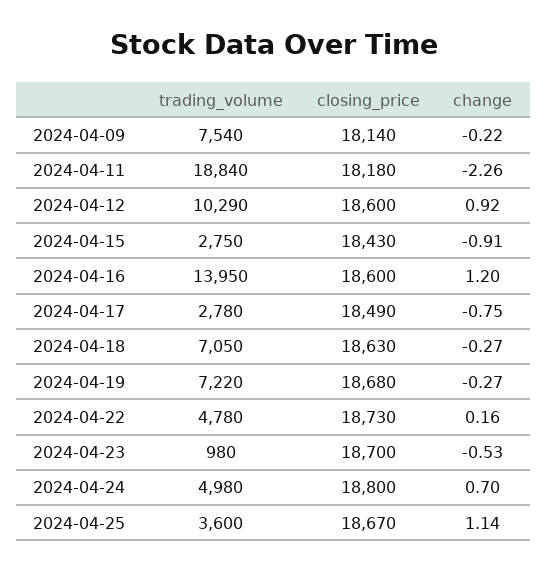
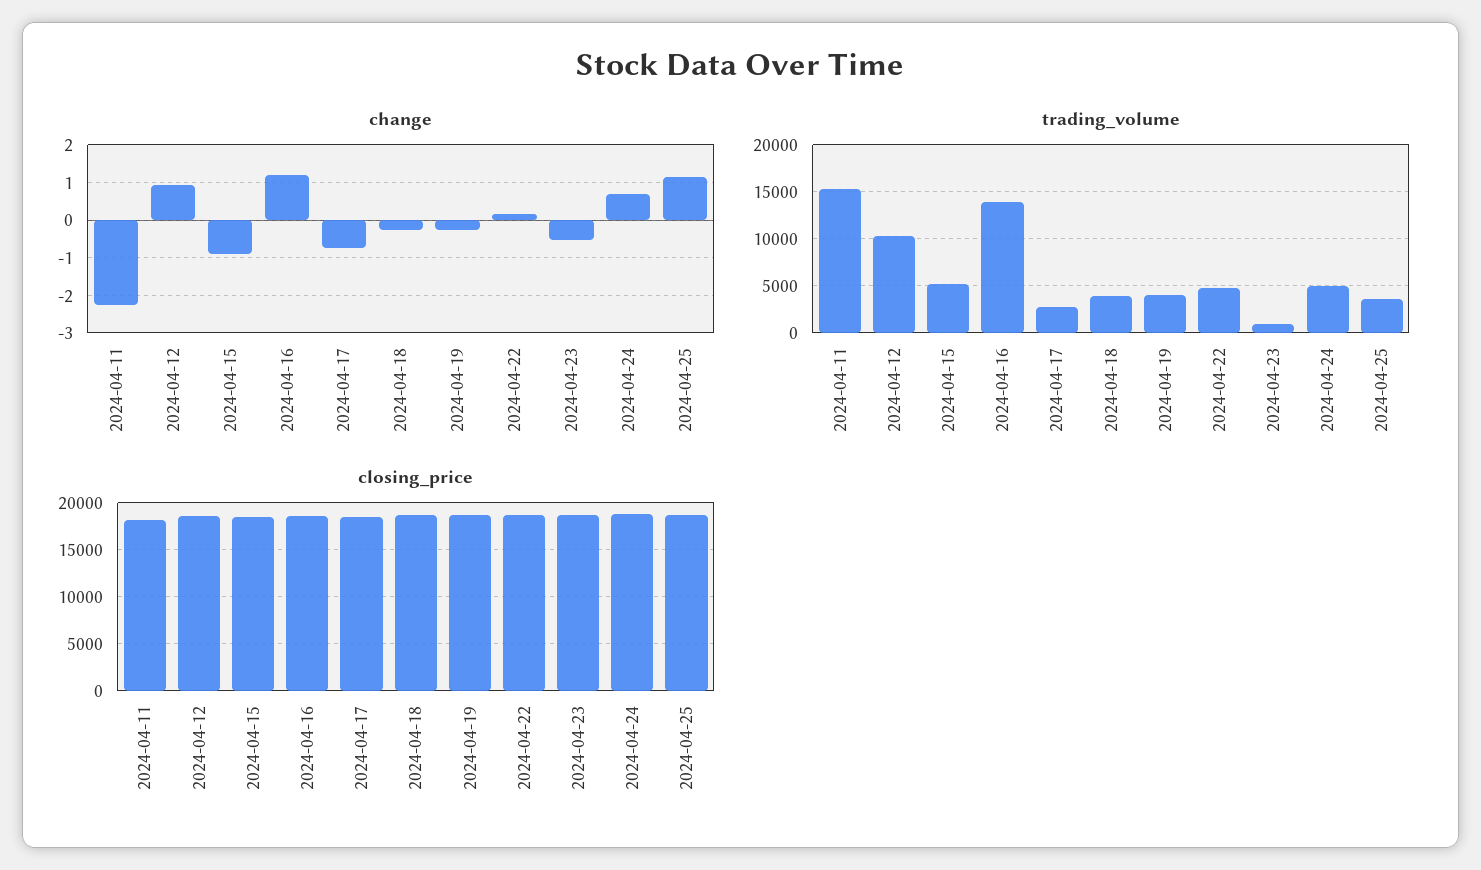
  {
    "trading_volume": {
-     "2024-04-09": 7540,
-     "2024-04-11": 18840,
+     "2024-04-11": 15000,
      "2024-04-12": 10290,
-     "2024-04-15": 2750,
+     "2024-04-15": 5000,
      "2024-04-16": 13950,
      "2024-04-17": 2780,
-     "2024-04-18": 7050,
+     "2024-04-18": 4000,
-     "2024-04-19": 7220,
+     "2024-04-19": 4000,
      "2024-04-22": 4780,
      "2024-04-23": 980,
      "2024-04-24": 4980,
      "2024-04-25": 3600
    },
    "closing_price": {
-     "2024-04-09": 18140,
      "2024-04-11": 18180,
      "2024-04-12": 18600,
      "2024-04-15": 18430,
      "2024-04-16": 18600,
      "2024-04-17": 18490,
      "2024-04-18": 18630,
      "2024-04-19": 18680,
      "2024-04-22": 18730,
      "2024-04-23": 18700,
      "2024-04-24": 18800,
      "2024-04-25": 18670
    },
    "change": {
-     "2024-04-09": -0.22,
      "2024-04-11": -2.26,
      "2024-04-12": 0.92,
      "2024-04-15": -0.91,
      "2024-04-16": 1.2,
      "2024-04-17": -0.75,
      "2024-04-18": -0.27,
      "2024-04-19": -0.27,
      "2024-04-22": 0.16,
      "2024-04-23": -0.53,
      "2024-04-24": 0.7,
      "2024-04-25": 1.14
    }
  }

